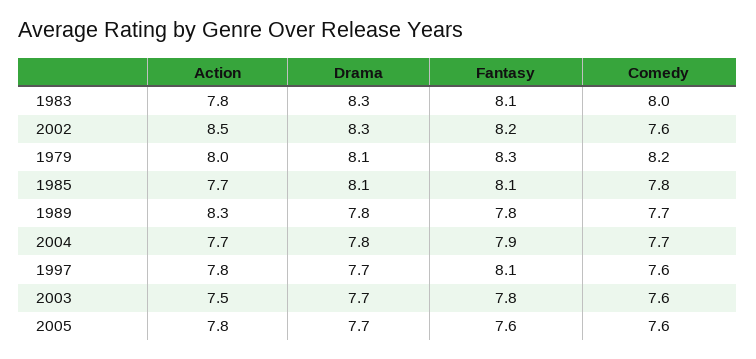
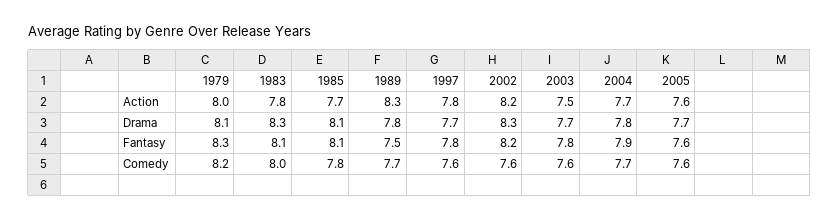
  {
    "Action": {
      "1983": 7.8,
-     "2002": 8.5,
+     "2002": 8.2,
      "1979": 8,
      "1985": 7.7,
      "1989": 8.3,
      "2004": 7.7,
      "1997": 7.8,
      "2003": 7.5,
-     "2005": 7.8
+     "2005": 7.6
    },
    "Drama": {
      "1983": 8.3,
      "2002": 8.3,
      "1979": 8.1,
      "1985": 8.1,
      "1989": 7.8,
      "2004": 7.8,
      "1997": 7.7,
      "2003": 7.7,
      "2005": 7.7
    },
    "Fantasy": {
      "1983": 8.1,
      "2002": 8.2,
      "1979": 8.3,
      "1985": 8.1,
-     "1989": 7.8,
+     "1989": 7.5,
      "2004": 7.9,
-     "1997": 8.1,
+     "1997": 7.8,
      "2003": 7.8,
      "2005": 7.6
    },
    "Comedy": {
      "1983": 8,
      "2002": 7.6,
      "1979": 8.2,
      "1985": 7.8,
      "1989": 7.7,
      "2004": 7.7,
      "1997": 7.6,
      "2003": 7.6,
      "2005": 7.6
    }
  }

